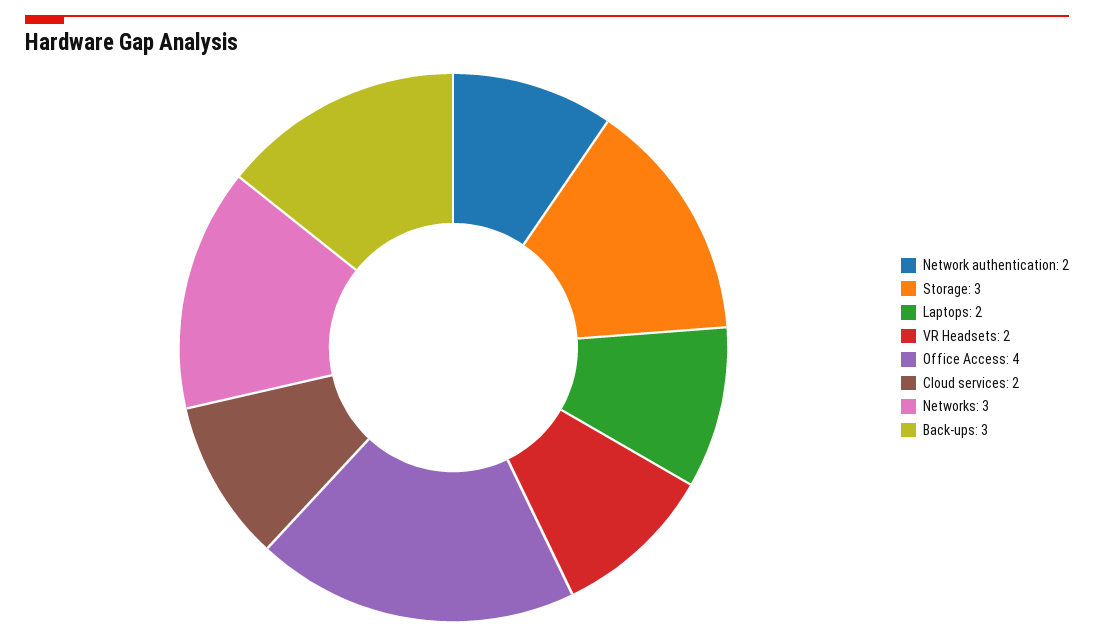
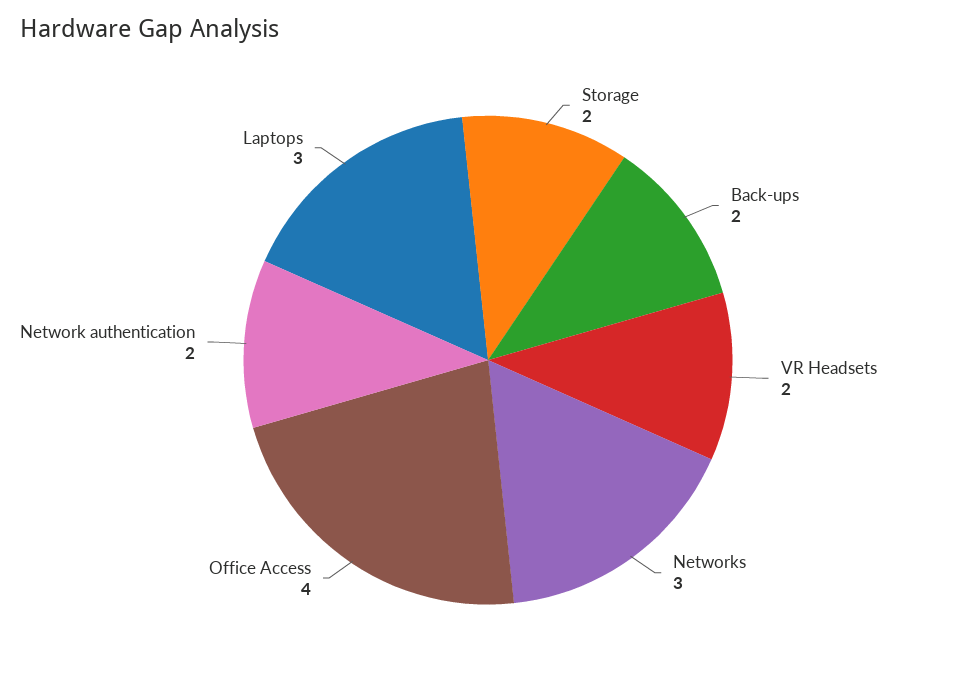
  {
    "Network authentication": 2,
-   "Storage": 3,
+   "Storage": 2,
-   "Laptops": 2,
+   "Laptops": 3,
    "VR Headsets": 2,
    "Office Access": 4,
-   "Cloud services": 2,
    "Networks": 3,
-   "Back-ups": 3
+   "Back-ups": 2
  }

